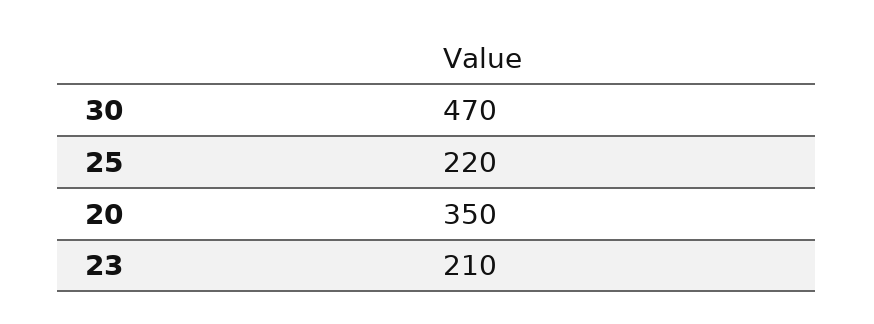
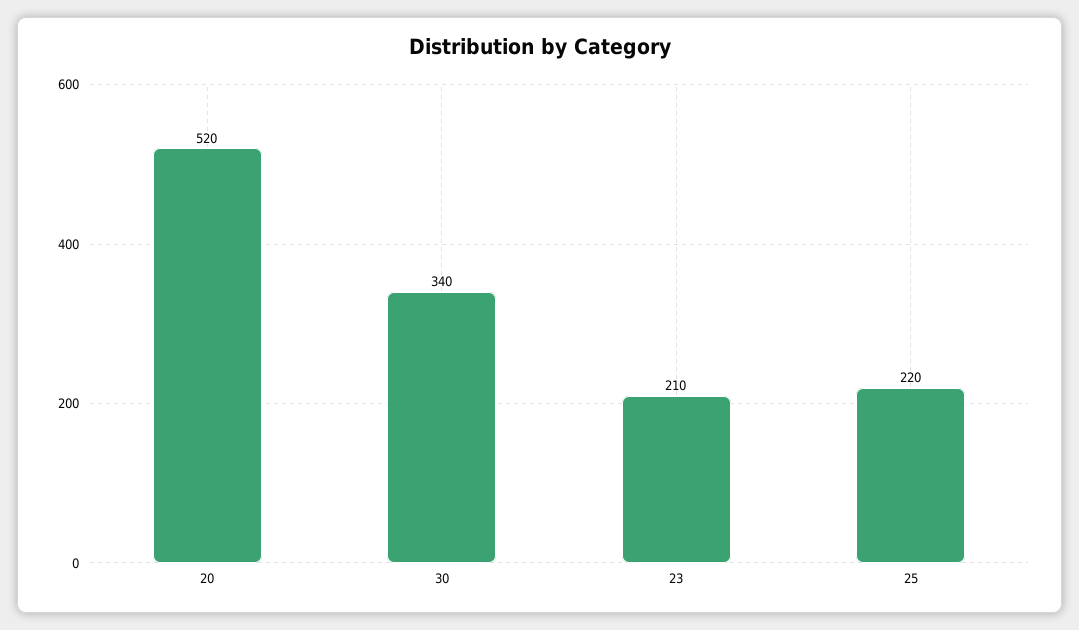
  {
-   "30": 470,
+   "30": 340,
    "25": 220,
-   "20": 350,
+   "20": 520,
    "23": 210
  }

